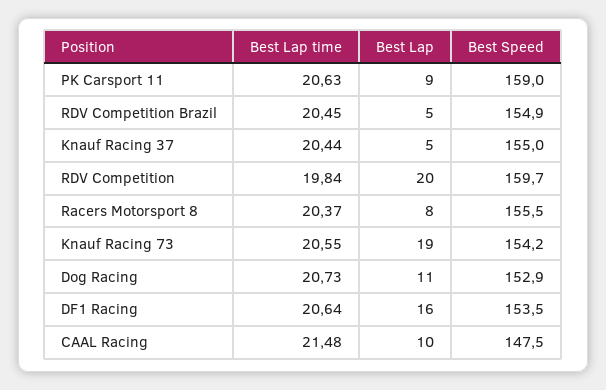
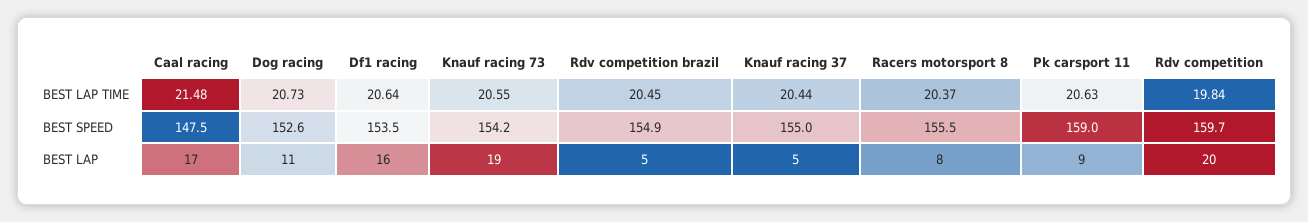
  {
    "Best Lap time": {
      "PK Carsport 11": 20.63,
      "RDV Competition Brazil": 20.45,
      "Knauf Racing 37": 20.44,
      "RDV Competition": 19.84,
      "Racers Motorsport 8": 20.37,
      "Knauf Racing 73": 20.55,
      "Dog Racing": 20.73,
      "DF1 Racing": 20.64,
      "CAAL Racing": 21.48
    },
    "Best Lap": {
      "PK Carsport 11": 9,
      "RDV Competition Brazil": 5,
      "Knauf Racing 37": 5,
      "RDV Competition": 20,
      "Racers Motorsport 8": 8,
      "Knauf Racing 73": 19,
      "Dog Racing": 11,
      "DF1 Racing": 16,
-     "CAAL Racing": 10
+     "CAAL Racing": 17
    },
    "Best Speed": {
      "PK Carsport 11": 159,
      "RDV Competition Brazil": 154.9,
      "Knauf Racing 37": 155,
      "RDV Competition": 159.7,
      "Racers Motorsport 8": 155.5,
      "Knauf Racing 73": 154.2,
-     "Dog Racing": 152.9,
+     "Dog Racing": 152.6,
      "DF1 Racing": 153.5,
      "CAAL Racing": 147.5
    }
  }

